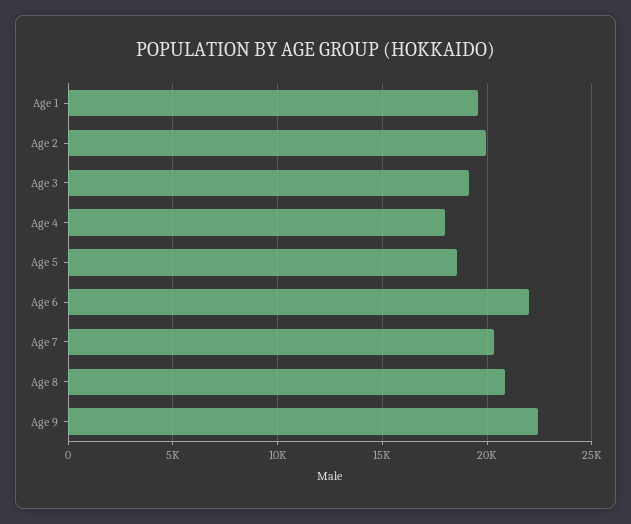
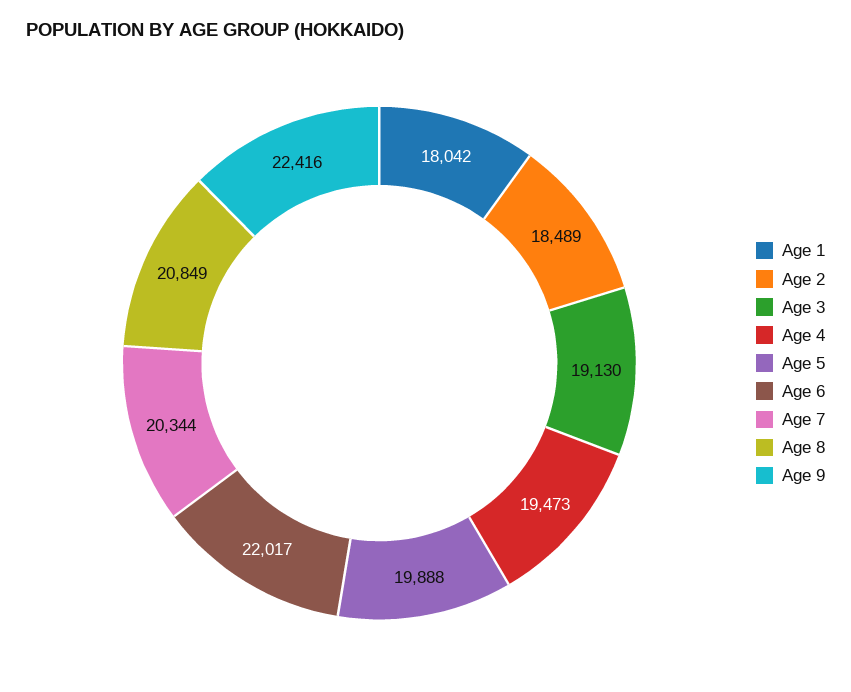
  {
-   "Age 1": 19500,
+   "Age 1": 18042,
-   "Age 2": 20000,
+   "Age 2": 18489,
    "Age 3": 19130,
-   "Age 4": 18000,
+   "Age 4": 19473,
-   "Age 5": 18500,
+   "Age 5": 19888,
    "Age 6": 22017,
    "Age 7": 20344,
    "Age 8": 20849,
    "Age 9": 22416
  }

